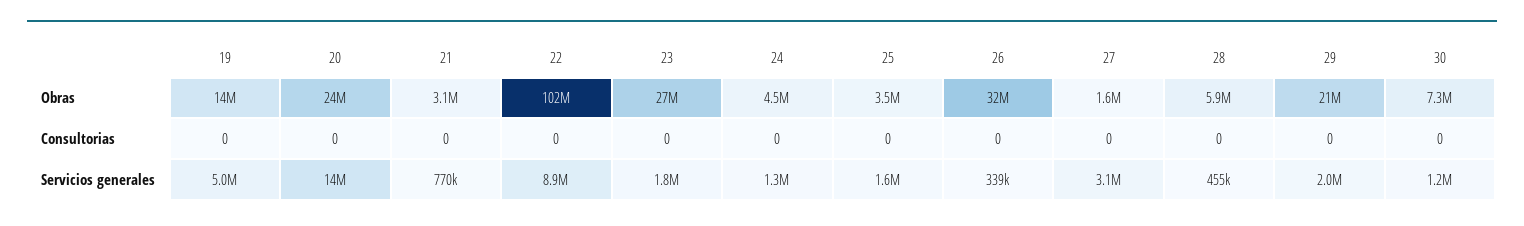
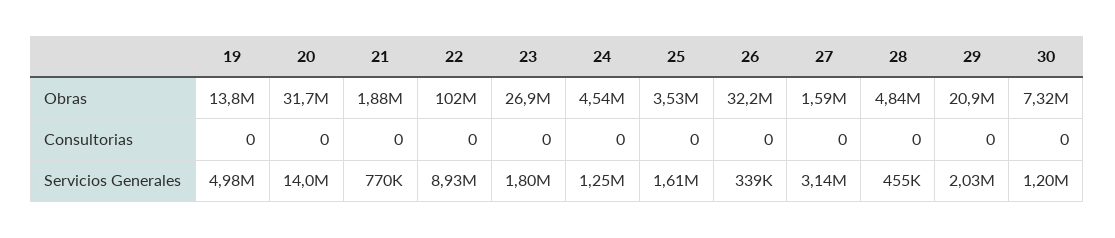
  {
    "19": {
      "Obras": 13800000,
      "Consultorias": 0,
      "Servicios generales": 4980000
    },
    "20": {
-     "Obras": 24000000,
+     "Obras": 31700000,
      "Consultorias": 0,
      "Servicios generales": 14000000
    },
    "21": {
-     "Obras": 3100000,
+     "Obras": 1880000,
      "Consultorias": 0,
      "Servicios generales": 770000
    },
    "22": {
      "Obras": 102000000,
      "Consultorias": 0,
      "Servicios generales": 8930000
    },
    "23": {
      "Obras": 26900000,
      "Consultorias": 0,
      "Servicios generales": 1800000
    },
    "24": {
      "Obras": 4540000,
      "Consultorias": 0,
      "Servicios generales": 1250000
    },
    "25": {
      "Obras": 3530000,
      "Consultorias": 0,
      "Servicios generales": 1610000
    },
    "26": {
      "Obras": 32200000,
      "Consultorias": 0,
      "Servicios generales": 339000
    },
    "27": {
      "Obras": 1590000,
      "Consultorias": 0,
      "Servicios generales": 3140000
    },
    "28": {
-     "Obras": 5900000,
+     "Obras": 4840000,
      "Consultorias": 0,
      "Servicios generales": 455000
    },
    "29": {
      "Obras": 20900000,
      "Consultorias": 0,
      "Servicios generales": 2030000
    },
    "30": {
      "Obras": 7320000,
      "Consultorias": 0,
      "Servicios generales": 1200000
    }
  }

